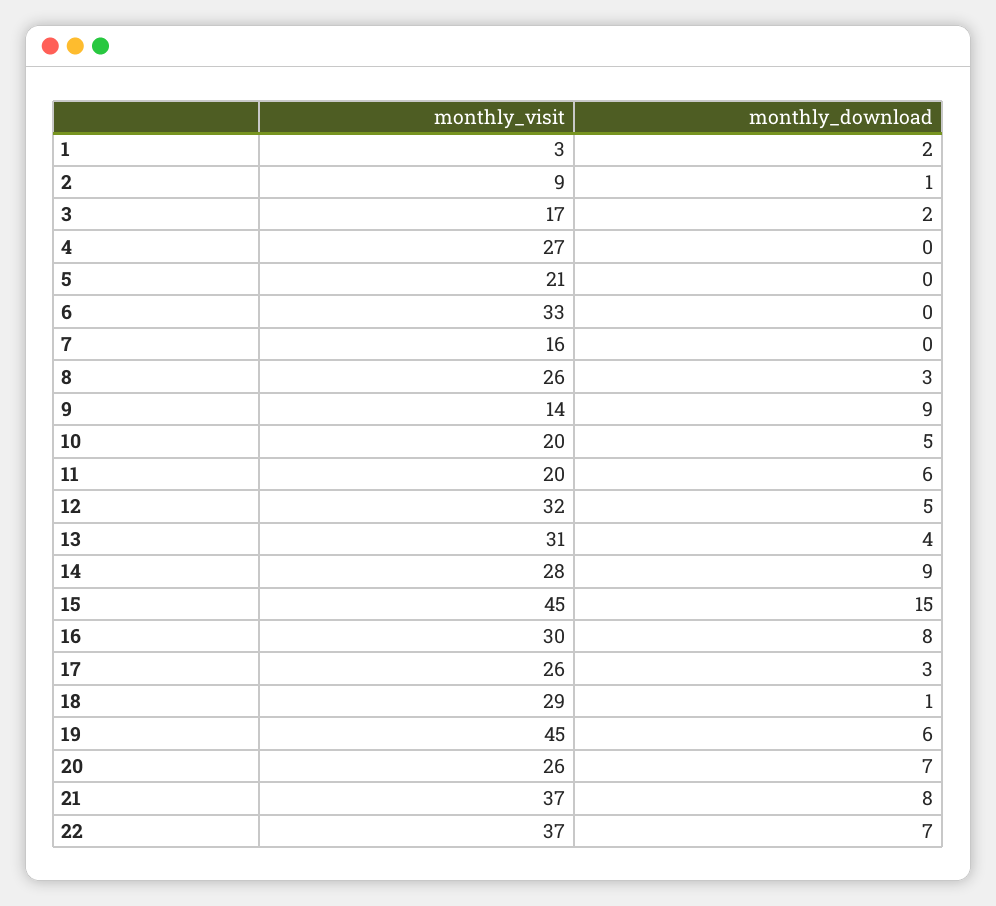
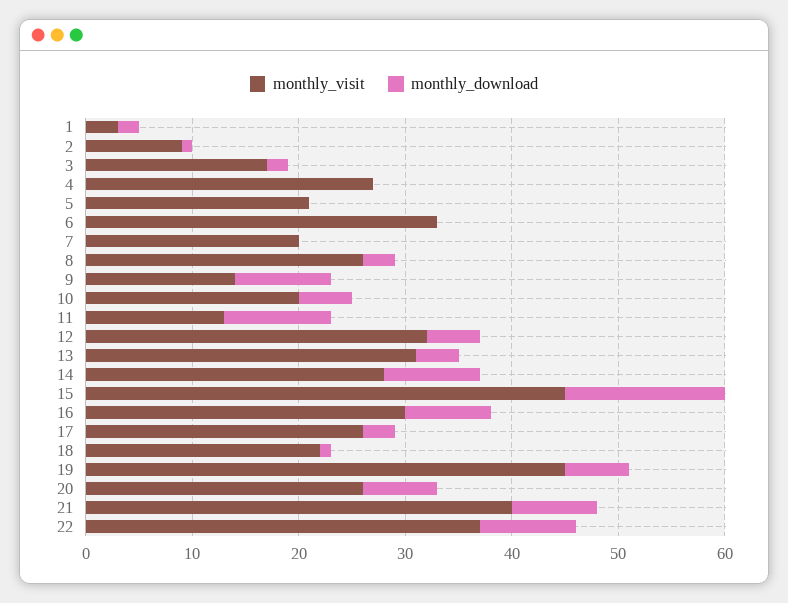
  {
    "monthly_visit": {
      "1": 3,
      "2": 9,
      "3": 17,
      "4": 27,
      "5": 21,
      "6": 33,
-     "7": 16,
+     "7": 20,
      "8": 26,
      "9": 14,
      "10": 20,
-     "11": 20,
+     "11": 13,
      "12": 32,
      "13": 31,
      "14": 28,
      "15": 45,
      "16": 30,
      "17": 26,
-     "18": 29,
+     "18": 22,
      "19": 45,
      "20": 26,
-     "21": 37,
+     "21": 40,
      "22": 37
    },
    "monthly_download": {
      "1": 2,
      "2": 1,
      "3": 2,
      "4": 0,
      "5": 0,
      "6": 0,
      "7": 0,
      "8": 3,
      "9": 9,
      "10": 5,
-     "11": 6,
+     "11": 10,
      "12": 5,
      "13": 4,
      "14": 9,
      "15": 15,
      "16": 8,
      "17": 3,
      "18": 1,
      "19": 6,
      "20": 7,
      "21": 8,
-     "22": 7
+     "22": 9
    }
  }

